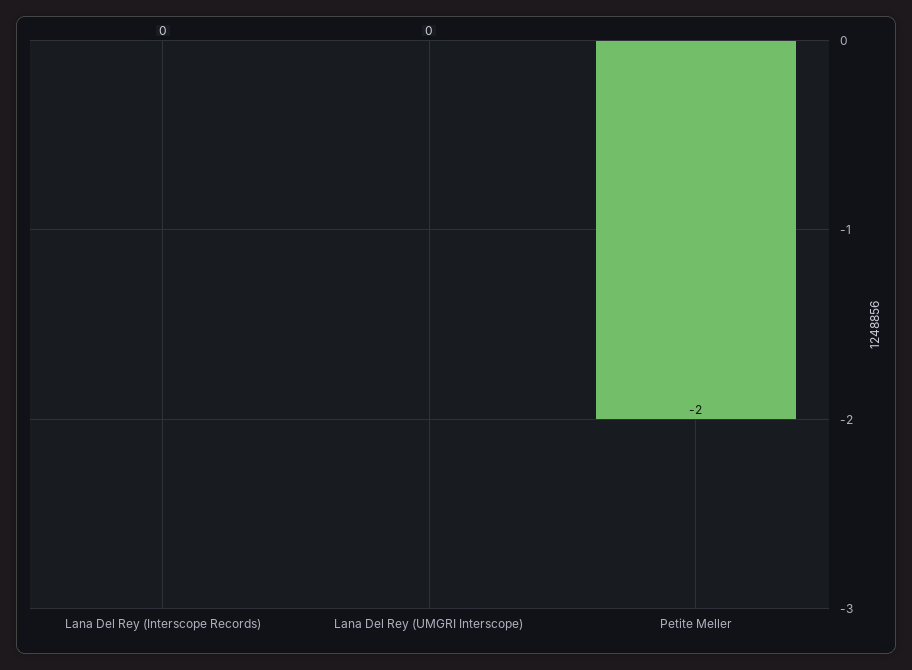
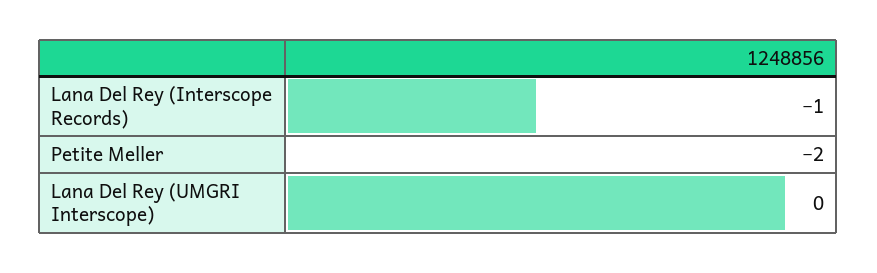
  {
-   "Lana Del Rey (Interscope Records)": 0,
+   "Lana Del Rey (Interscope Records)": -1,
    "Lana Del Rey (UMGRI Interscope)": 0,
    "Petite Meller": -2
  }

